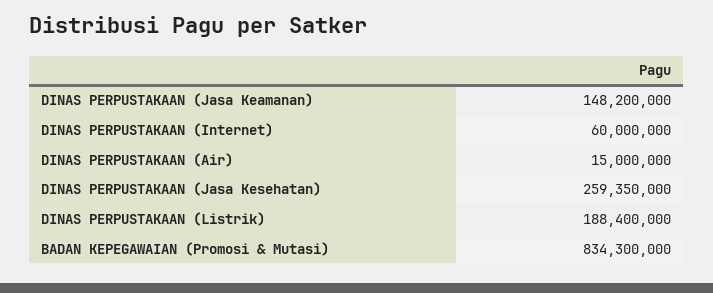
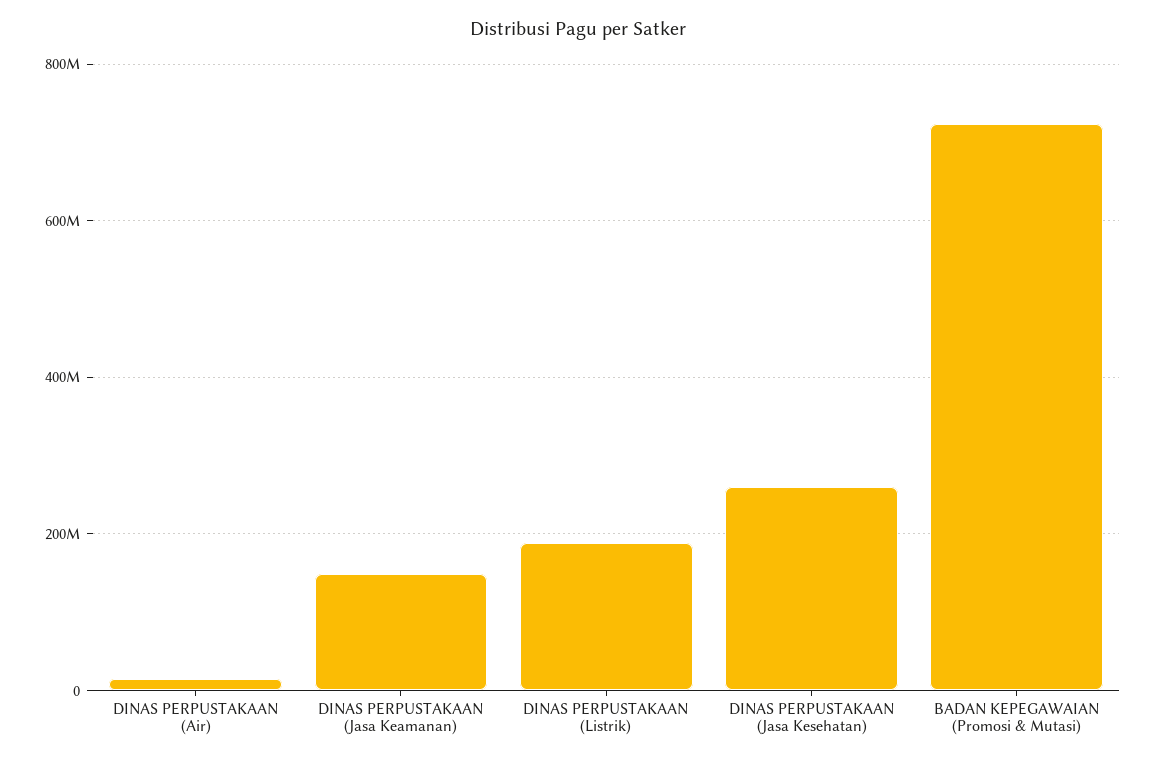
  {
    "DINAS PERPUSTAKAAN (Jasa Keamanan)": 148200000,
-   "DINAS PERPUSTAKAAN (Internet)": 60000000,
    "DINAS PERPUSTAKAAN (Air)": 15000000,
    "DINAS PERPUSTAKAAN (Jasa Kesehatan)": 259350000,
    "DINAS PERPUSTAKAAN (Listrik)": 188400000,
-   "BADAN KEPEGAWAIAN (Promosi & Mutasi)": 834300000
+   "BADAN KEPEGAWAIAN (Promosi & Mutasi)": 720000000
  }

